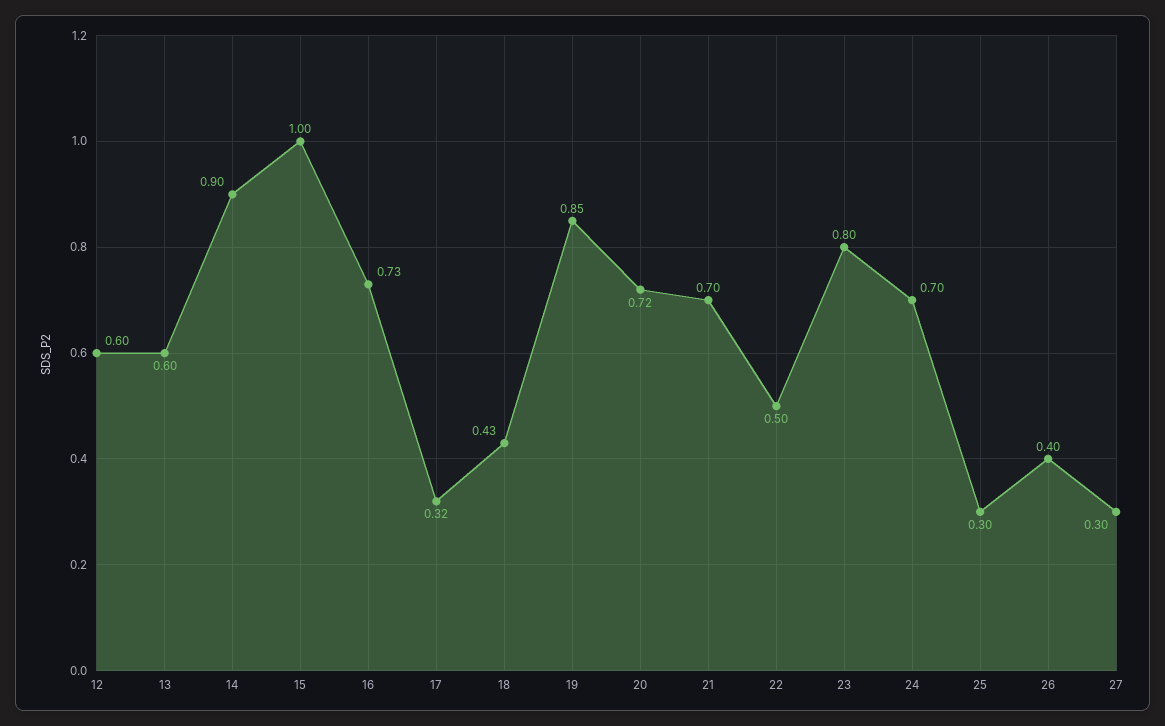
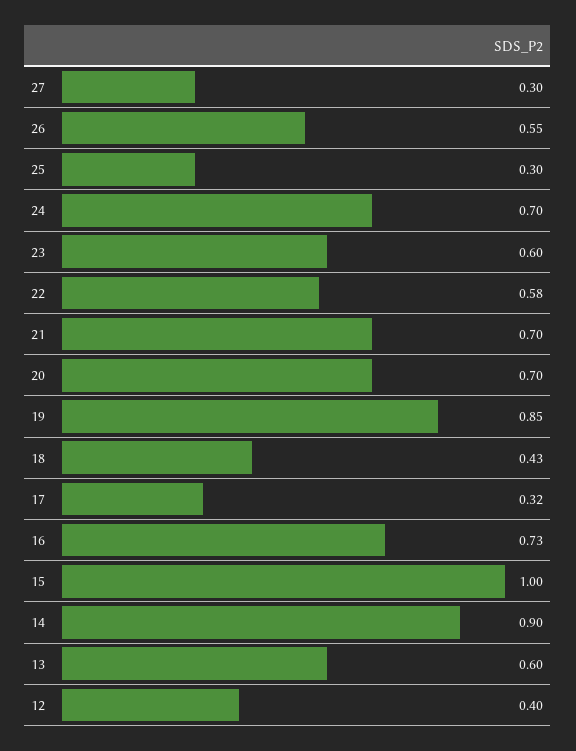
  {
-   "12": 0.6,
+   "12": 0.4,
    "13": 0.6,
    "14": 0.9,
    "15": 1,
    "16": 0.73,
    "17": 0.32,
    "18": 0.43,
    "19": 0.85,
-   "20": 0.72,
+   "20": 0.7,
    "21": 0.7,
-   "22": 0.5,
+   "22": 0.58,
-   "23": 0.8,
+   "23": 0.6,
    "24": 0.7,
    "25": 0.3,
-   "26": 0.4,
+   "26": 0.55,
    "27": 0.3
  }

